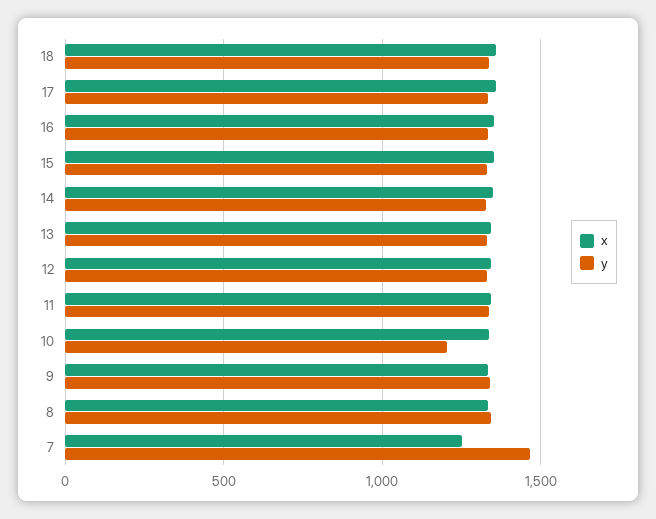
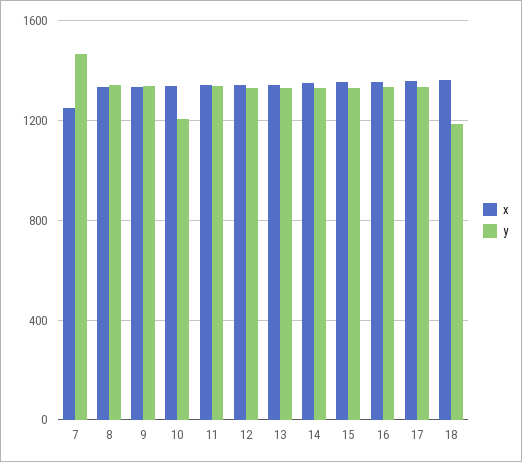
  {
    "x": {
      "18": 1350,
      "17": 1350,
      "16": 1350,
      "15": 1350,
      "14": 1350,
      "13": 1350,
      "12": 1350,
      "11": 1350,
      "10": 1350,
      "9": 1350,
      "8": 1350,
      "7": 1250
    },
    "y": {
-     "18": 1350,
+     "18": 1200,
      "17": 1350,
      "16": 1350,
      "15": 1350,
      "14": 1350,
      "13": 1350,
      "12": 1350,
      "11": 1350,
      "10": 1200,
      "9": 1350,
      "8": 1350,
      "7": 1450
    }
  }

